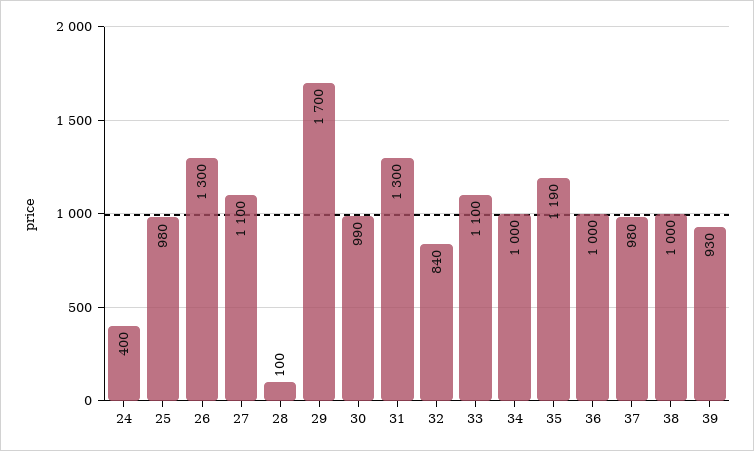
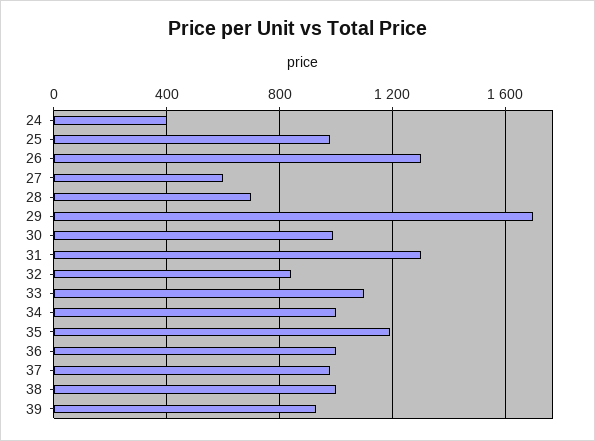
  {
    "24": 400,
    "25": 980,
    "26": 1300,
-   "27": 1100,
+   "27": 600,
-   "28": 100,
+   "28": 700,
    "29": 1700,
    "30": 990,
    "31": 1300,
    "32": 840,
    "33": 1100,
    "34": 1000,
    "35": 1190,
    "36": 1000,
    "37": 980,
    "38": 1000,
    "39": 930
  }

